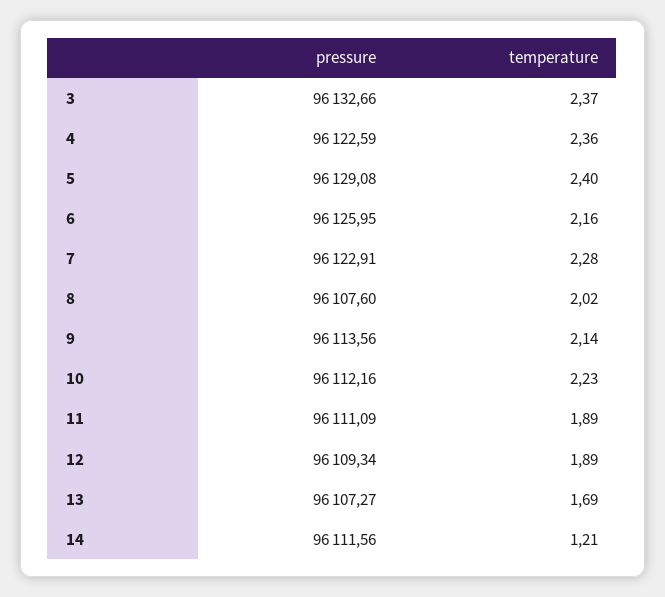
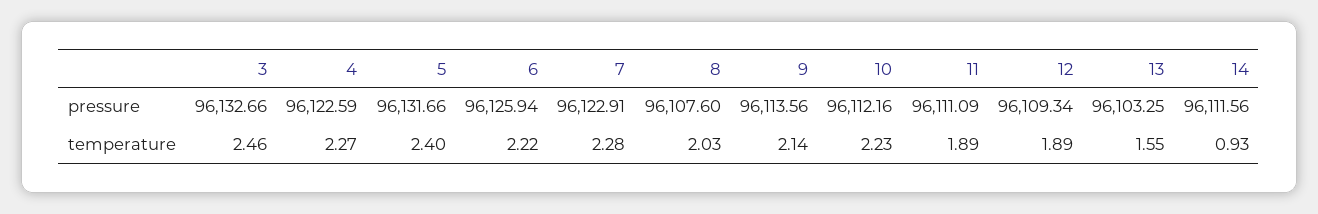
  {
    "pressure": {
      "3": 96132.66,
      "4": 96122.59,
-     "5": 96129.08,
+     "5": 96131.66,
-     "6": 96125.95,
+     "6": 96125.94,
      "7": 96122.91,
      "8": 96107.6,
      "9": 96113.56,
      "10": 96112.16,
      "11": 96111.09,
      "12": 96109.34,
-     "13": 96107.27,
+     "13": 96103.25,
      "14": 96111.56
    },
    "temperature": {
-     "3": 2.37,
+     "3": 2.46,
-     "4": 2.36,
+     "4": 2.27,
      "5": 2.4,
-     "6": 2.16,
+     "6": 2.22,
      "7": 2.28,
-     "8": 2.02,
+     "8": 2.03,
      "9": 2.14,
      "10": 2.23,
      "11": 1.89,
      "12": 1.89,
-     "13": 1.69,
+     "13": 1.55,
-     "14": 1.21
+     "14": 0.93
    }
  }

